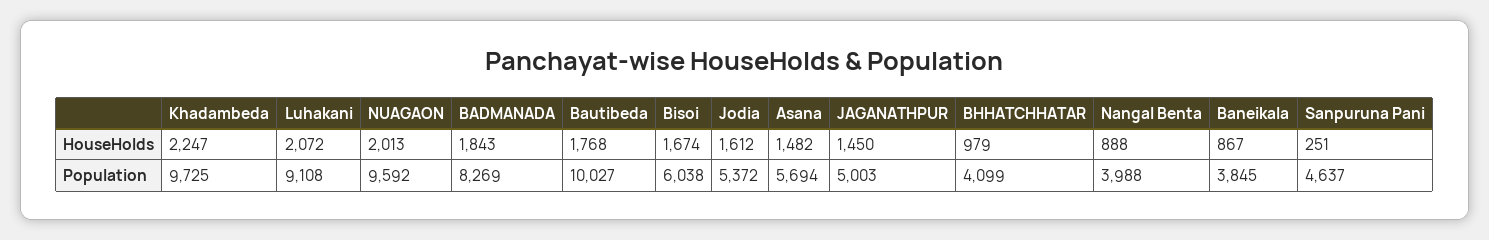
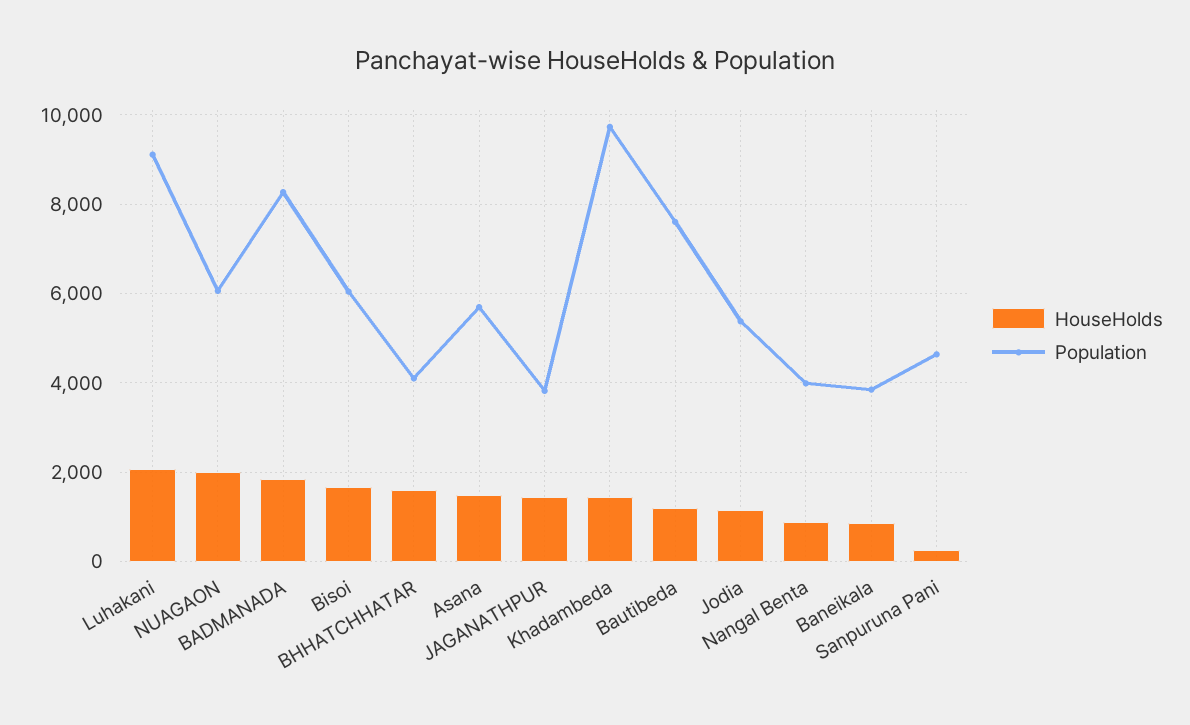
  {
    "HouseHolds": {
-     "Khadambeda": 2247,
+     "Khadambeda": 1400,
      "Luhakani": 2072,
      "NUAGAON": 2013,
      "BADMANADA": 1843,
-     "Bautibeda": 1768,
+     "Bautibeda": 1200,
      "Bisoi": 1674,
-     "Jodia": 1612,
+     "Jodia": 1200,
      "Asana": 1482,
      "JAGANATHPUR": 1450,
-     "BHHATCHHATAR": 979,
+     "BHHATCHHATAR": 1600,
      "Nangal Benta": 888,
      "Baneikala": 867,
      "Sanpuruna Pani": 251
    },
    "Population": {
      "Khadambeda": 9725,
      "Luhakani": 9108,
-     "NUAGAON": 9592,
+     "NUAGAON": 6000,
      "BADMANADA": 8269,
-     "Bautibeda": 10027,
+     "Bautibeda": 7600,
      "Bisoi": 6038,
      "Jodia": 5372,
      "Asana": 5694,
-     "JAGANATHPUR": 5003,
+     "JAGANATHPUR": 3800,
      "BHHATCHHATAR": 4099,
      "Nangal Benta": 3988,
      "Baneikala": 3845,
      "Sanpuruna Pani": 4637
    }
  }

